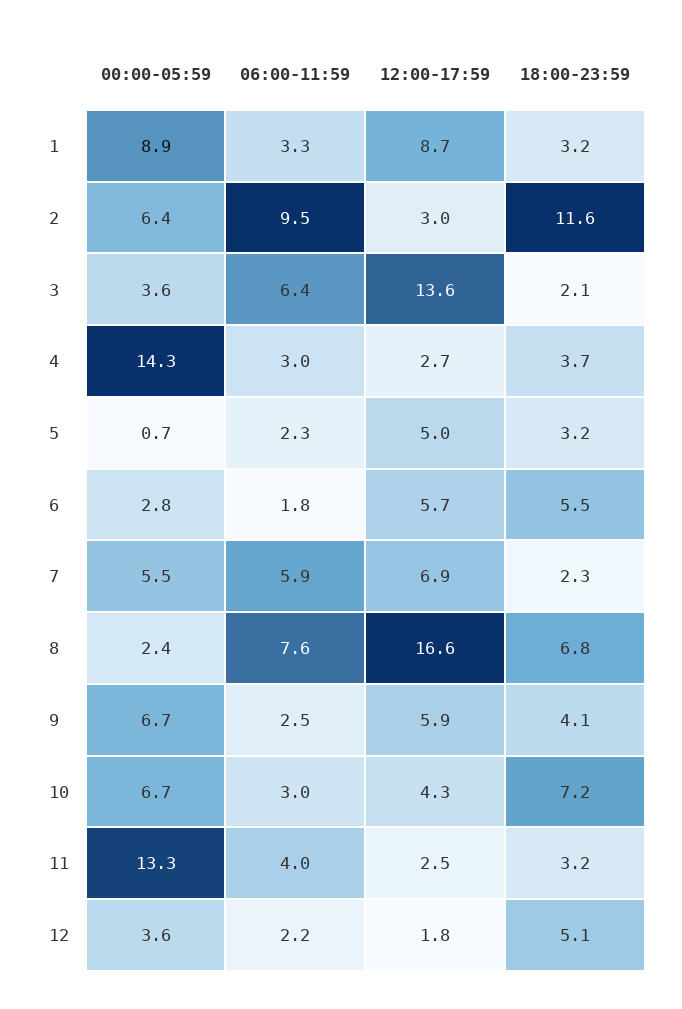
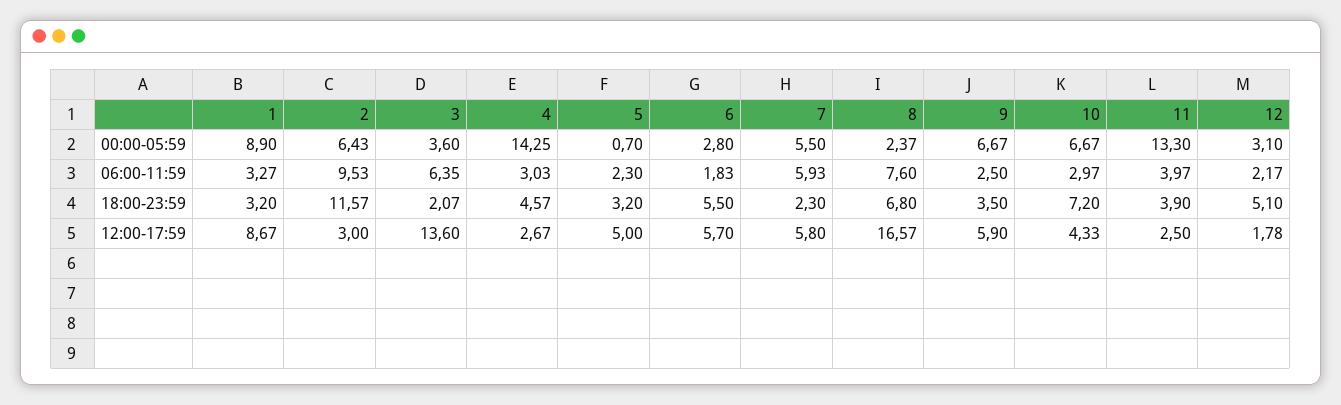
  {
    "00:00-05:59": {
      "1": 8.9,
      "2": 6.43,
      "3": 3.6,
      "4": 14.25,
      "5": 0.7,
      "6": 2.8,
      "7": 5.5,
      "8": 2.37,
      "9": 6.67,
      "10": 6.67,
      "11": 13.3,
-     "12": 3.6
+     "12": 3.1
    },
    "06:00-11:59": {
      "1": 3.27,
      "2": 9.53,
      "3": 6.35,
      "4": 3.03,
      "5": 2.3,
      "6": 1.83,
      "7": 5.93,
      "8": 7.6,
      "9": 2.5,
      "10": 2.97,
      "11": 3.97,
      "12": 2.17
    },
    "12:00-17:59": {
      "1": 8.67,
      "2": 3,
      "3": 13.6,
      "4": 2.67,
      "5": 5,
      "6": 5.7,
-     "7": 6.9,
+     "7": 5.8,
      "8": 16.57,
      "9": 5.9,
      "10": 4.33,
      "11": 2.5,
      "12": 1.78
    },
    "18:00-23:59": {
      "1": 3.2,
      "2": 11.57,
      "3": 2.07,
-     "4": 3.7,
+     "4": 4.57,
      "5": 3.2,
      "6": 5.5,
      "7": 2.3,
      "8": 6.8,
-     "9": 4.1,
+     "9": 3.5,
      "10": 7.2,
-     "11": 3.2,
+     "11": 3.9,
      "12": 5.1
    }
  }

